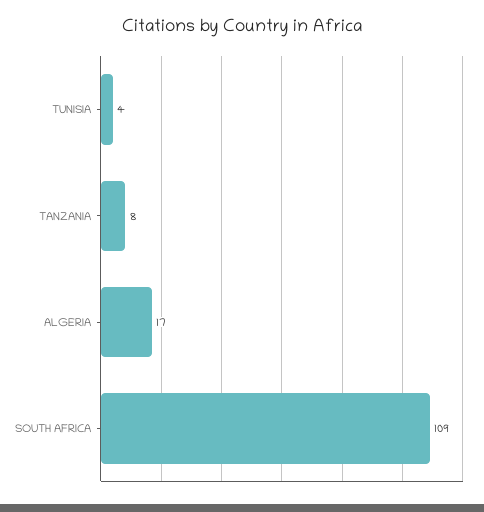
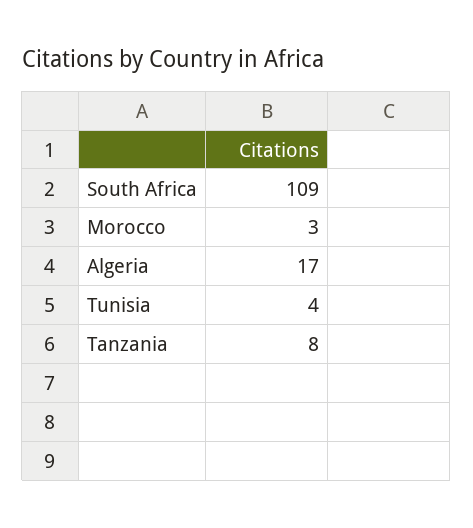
  {
    "TUNISIA": 4,
    "TANZANIA": 8,
    "ALGERIA": 17,
-   "SOUTH AFRICA": 109
+   "SOUTH AFRICA": 109,
+   "Morocco": 3
  }

